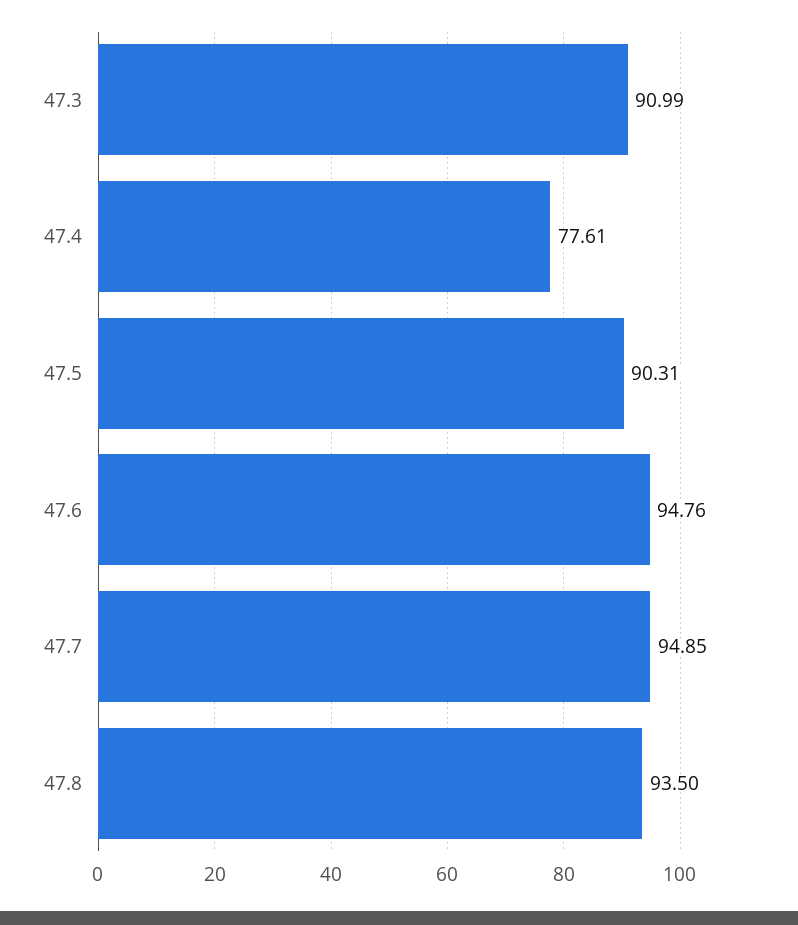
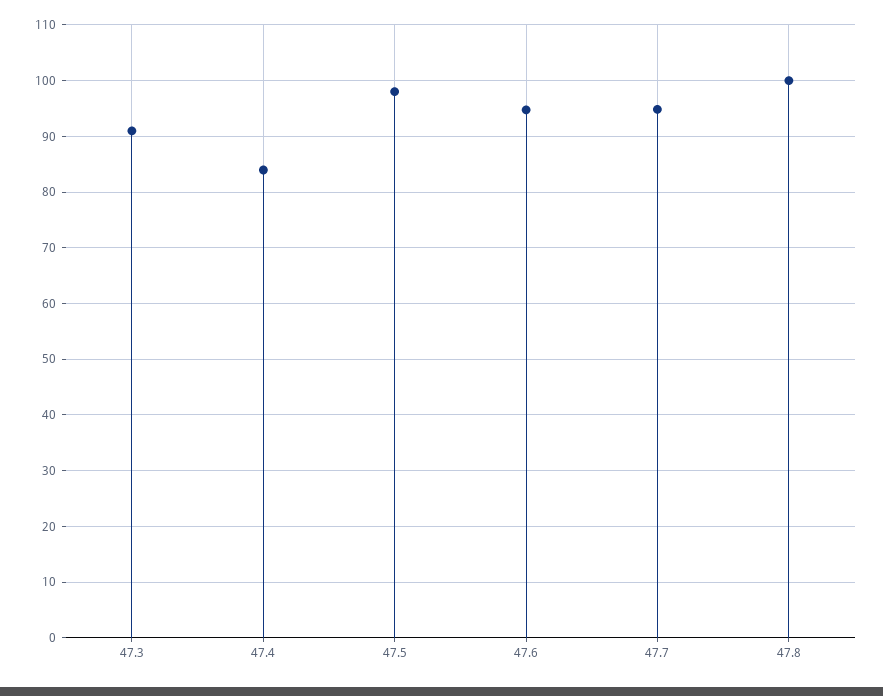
  {
    "47.3": 90.99,
-   "47.4": 77.61,
+   "47.4": 84,
-   "47.5": 90.31,
+   "47.5": 98,
    "47.6": 94.76,
    "47.7": 94.85,
-   "47.8": 93.5
+   "47.8": 100
  }

